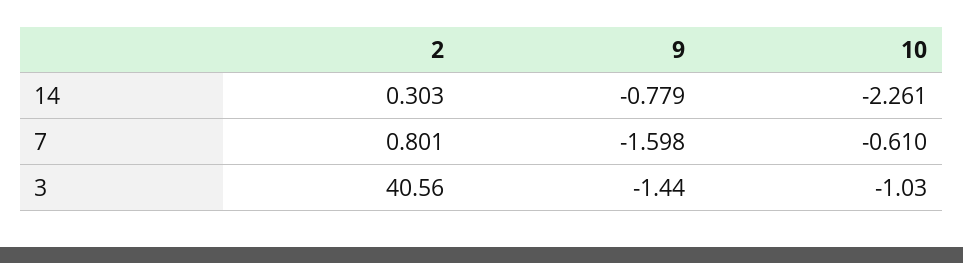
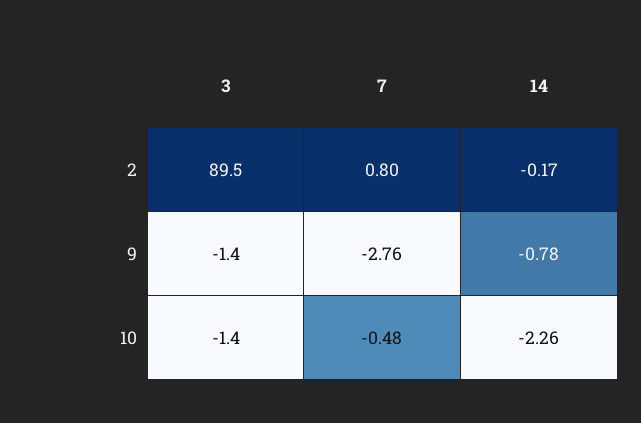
  {
    "2": {
-     "14": 0.303,
+     "14": -0.17,
      "7": 0.801,
-     "3": 40.56
+     "3": 89.5
    },
    "9": {
      "14": -0.779,
-     "7": -1.598,
+     "7": -2.76,
      "3": -1.44
    },
    "10": {
      "14": -2.261,
-     "7": -0.61,
+     "7": -0.48,
-     "3": -1.03
+     "3": -1.4
    }
  }

